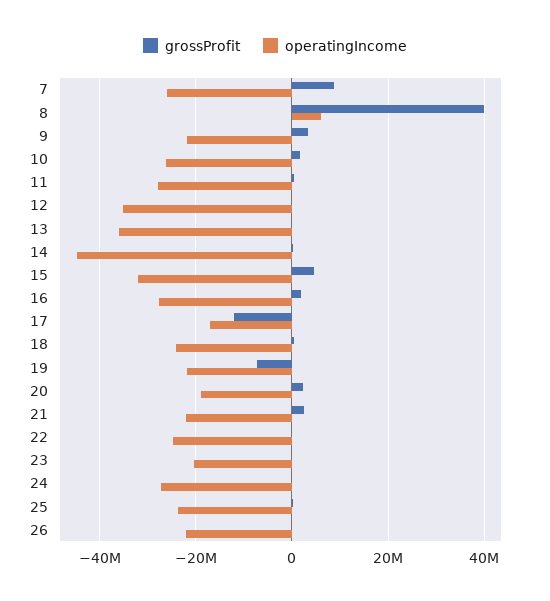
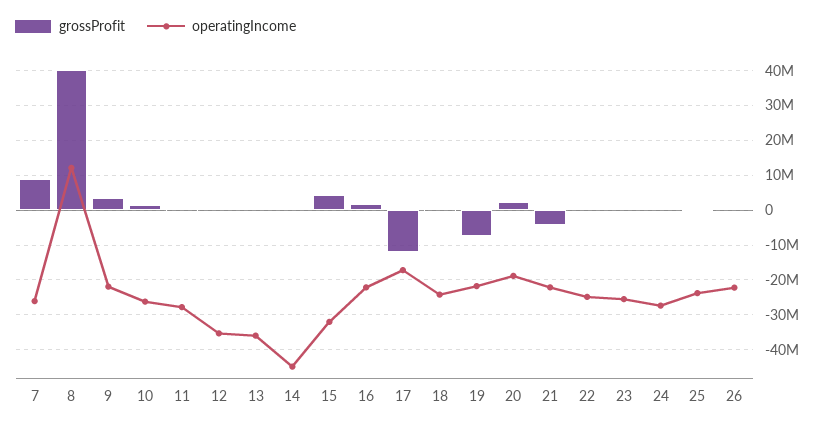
  {
    "grossProfit": {
      "7": 8000000,
      "8": 40000000,
      "9": 4000000,
      "10": 2000000,
      "11": 0,
      "12": 0,
      "13": 0,
      "14": 0,
      "15": 4000000,
      "16": 2000000,
      "17": -12000000,
      "18": 0,
      "19": -8000000,
      "20": 2000000,
-     "21": 2000000,
+     "21": -4000000,
      "22": 0,
      "23": 0,
      "24": 0,
      "25": 0,
      "26": 0
    },
    "operatingIncome": {
      "7": -26000000,
-     "8": 6000000,
+     "8": 12000000,
      "9": -22000000,
      "10": -26000000,
      "11": -28000000,
      "12": -36000000,
      "13": -36000000,
      "14": -44000000,
      "15": -32000000,
-     "16": -28000000,
+     "16": -22000000,
      "17": -18000000,
      "18": -24000000,
      "19": -22000000,
      "20": -18000000,
      "21": -22000000,
      "22": -24000000,
-     "23": -20000000,
+     "23": -26000000,
      "24": -28000000,
      "25": -24000000,
      "26": -22000000
    }
  }

